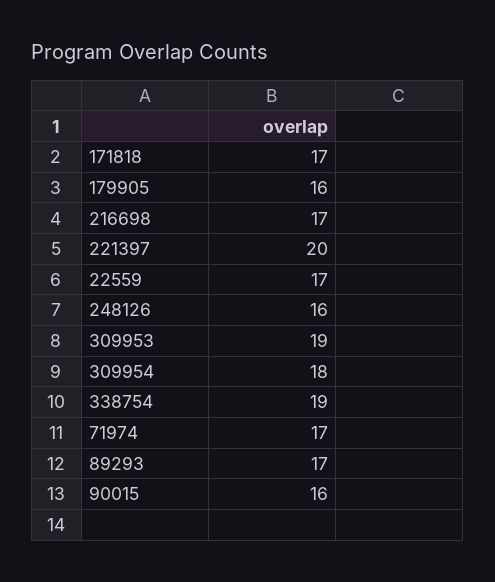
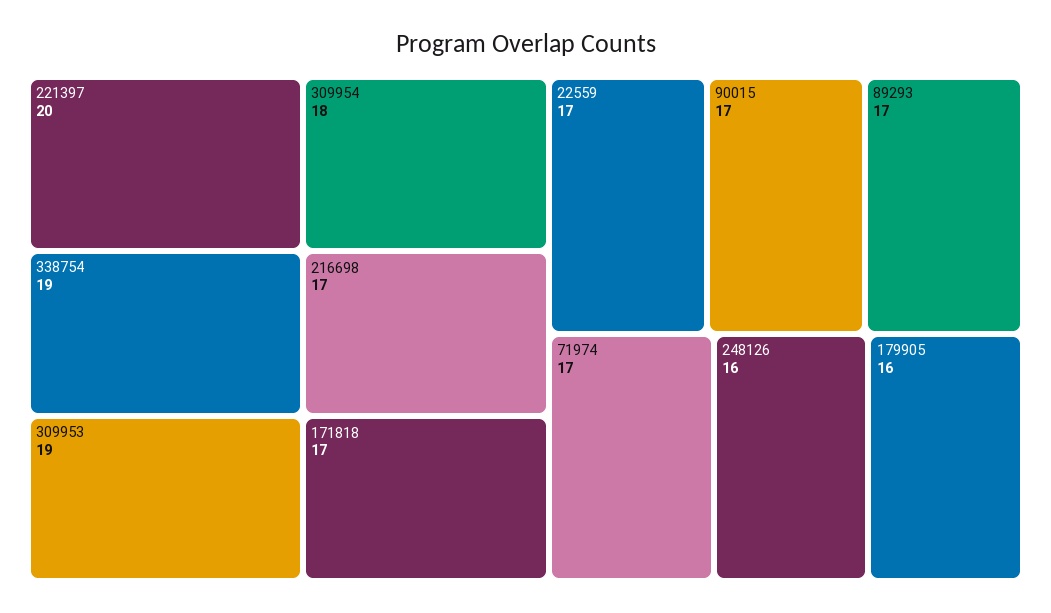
  {
    "171818": 17,
    "179905": 16,
    "216698": 17,
    "221397": 20,
    "22559": 17,
    "248126": 16,
    "309953": 19,
    "309954": 18,
    "338754": 19,
    "71974": 17,
    "89293": 17,
-   "90015": 16
+   "90015": 17
  }

